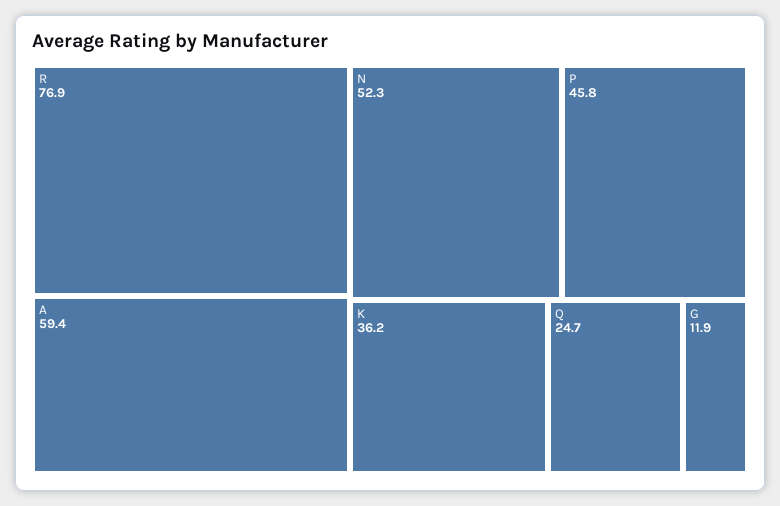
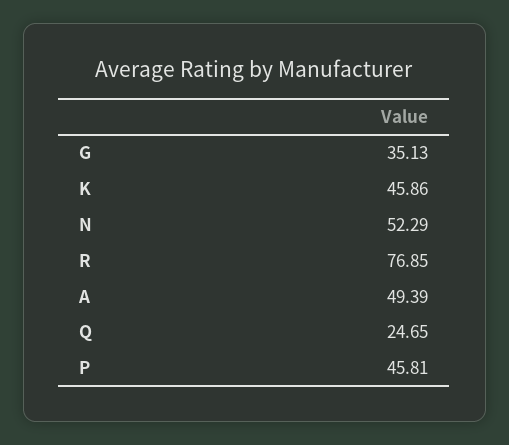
  {
    "R": 76.85,
-   "A": 59.4,
+   "A": 49.39,
    "N": 52.29,
    "P": 45.81,
-   "K": 36.2,
+   "K": 45.86,
    "Q": 24.65,
-   "G": 11.9
+   "G": 35.13
  }

